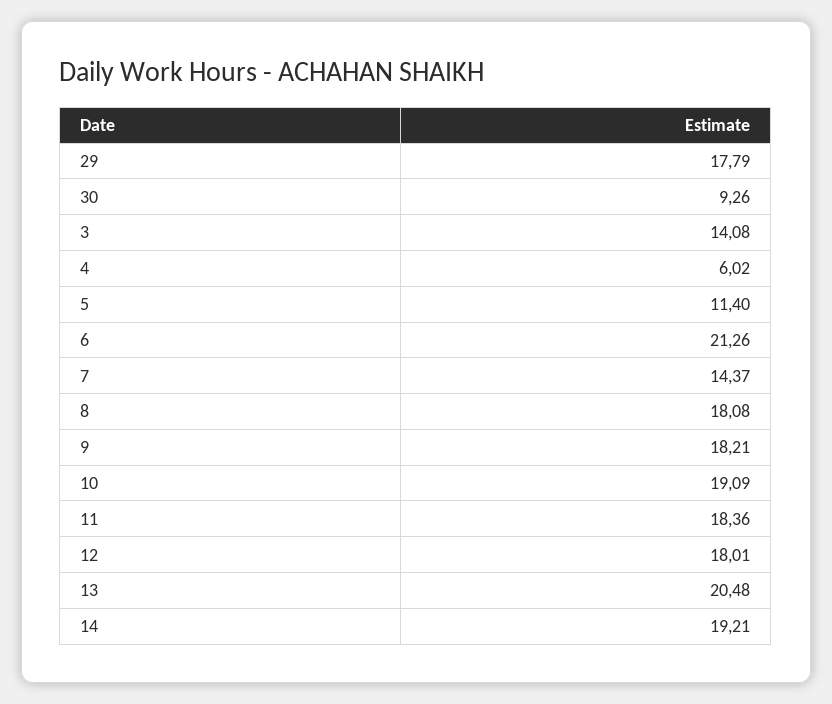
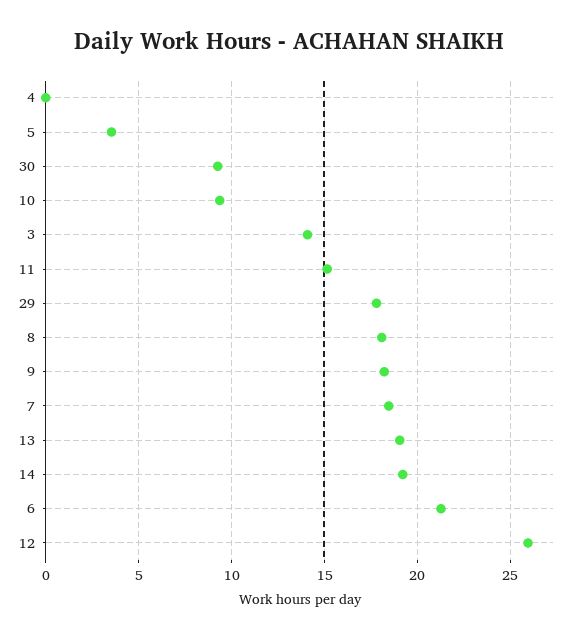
  {
    "29": 17.79,
    "30": 9.26,
    "3": 14.08,
-   "4": 6.02,
+   "4": 0,
-   "5": 11.4,
+   "5": 3.5,
    "6": 21.26,
-   "7": 14.37,
+   "7": 18.5,
    "8": 18.08,
    "9": 18.21,
-   "10": 19.09,
+   "10": 9.5,
-   "11": 18.36,
+   "11": 15,
-   "12": 18.01,
+   "12": 26,
-   "13": 20.48,
+   "13": 19,
    "14": 19.21
  }

